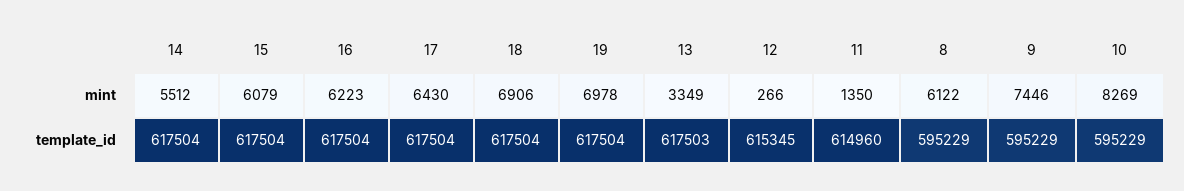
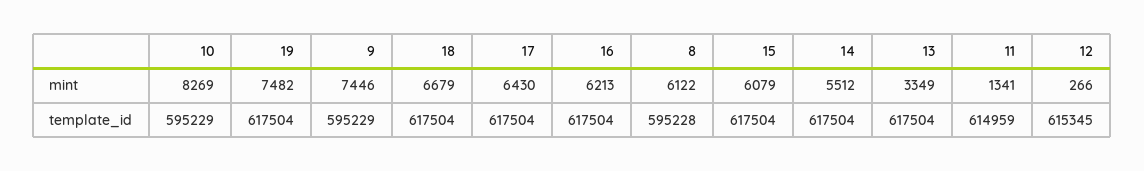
  {
    "14": {
      "mint": 5512,
      "template_id": 617504
    },
    "15": {
      "mint": 6079,
      "template_id": 617504
    },
    "16": {
-     "mint": 6223,
+     "mint": 6213,
      "template_id": 617504
    },
    "17": {
      "mint": 6430,
      "template_id": 617504
    },
    "18": {
-     "mint": 6906,
+     "mint": 6679,
      "template_id": 617504
    },
    "19": {
-     "mint": 6978,
+     "mint": 7482,
      "template_id": 617504
    },
    "13": {
      "mint": 3349,
-     "template_id": 617503
+     "template_id": 617504
    },
    "12": {
      "mint": 266,
      "template_id": 615345
    },
    "11": {
-     "mint": 1350,
+     "mint": 1341,
-     "template_id": 614960
+     "template_id": 614959
    },
    "8": {
      "mint": 6122,
-     "template_id": 595229
+     "template_id": 595228
    },
    "9": {
      "mint": 7446,
      "template_id": 595229
    },
    "10": {
      "mint": 8269,
      "template_id": 595229
    }
  }

